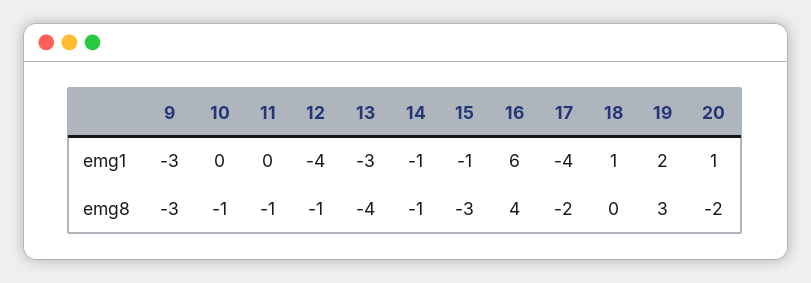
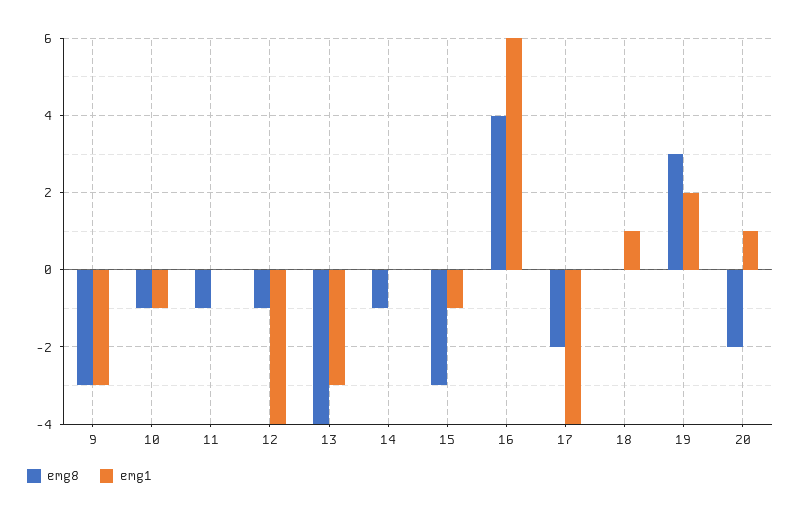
  {
    "emg1": {
      "9": -3,
-     "10": 0,
+     "10": -1,
      "11": 0,
      "12": -4,
      "13": -3,
-     "14": -1,
+     "14": 0,
      "15": -1,
      "16": 6,
      "17": -4,
      "18": 1,
      "19": 2,
      "20": 1
    },
    "emg8": {
      "9": -3,
      "10": -1,
      "11": -1,
      "12": -1,
      "13": -4,
      "14": -1,
      "15": -3,
      "16": 4,
      "17": -2,
      "18": 0,
      "19": 3,
      "20": -2
    }
  }

